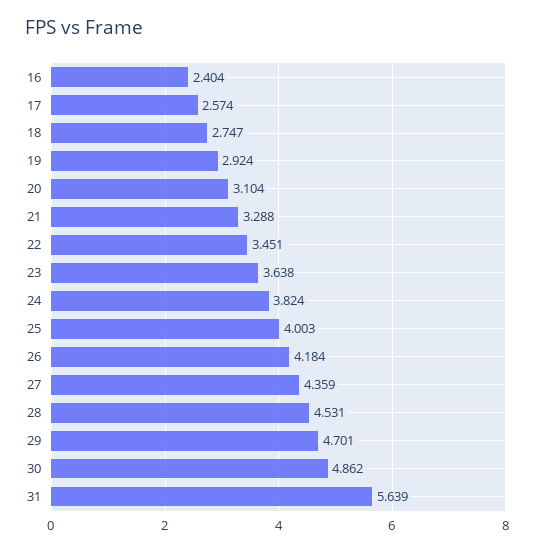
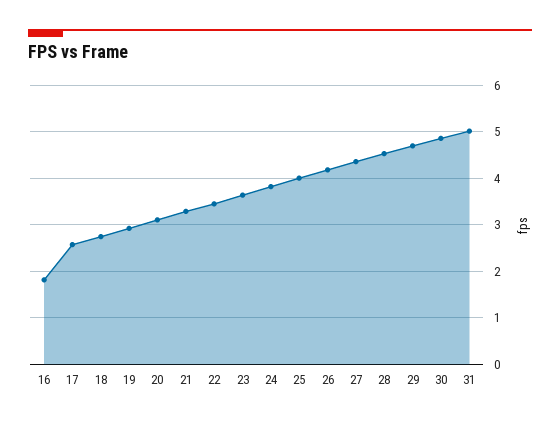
  {
-   "16": 2.404,
+   "16": 1.8,
    "17": 2.574,
    "18": 2.747,
    "19": 2.924,
    "20": 3.104,
    "21": 3.288,
    "22": 3.451,
    "23": 3.638,
    "24": 3.824,
    "25": 4.003,
    "26": 4.184,
    "27": 4.359,
    "28": 4.531,
    "29": 4.701,
    "30": 4.862,
-   "31": 5.639
+   "31": 5
  }

